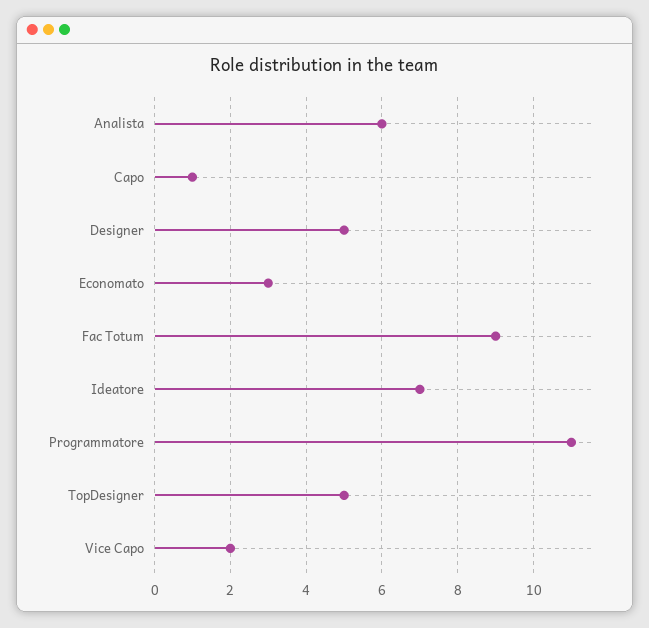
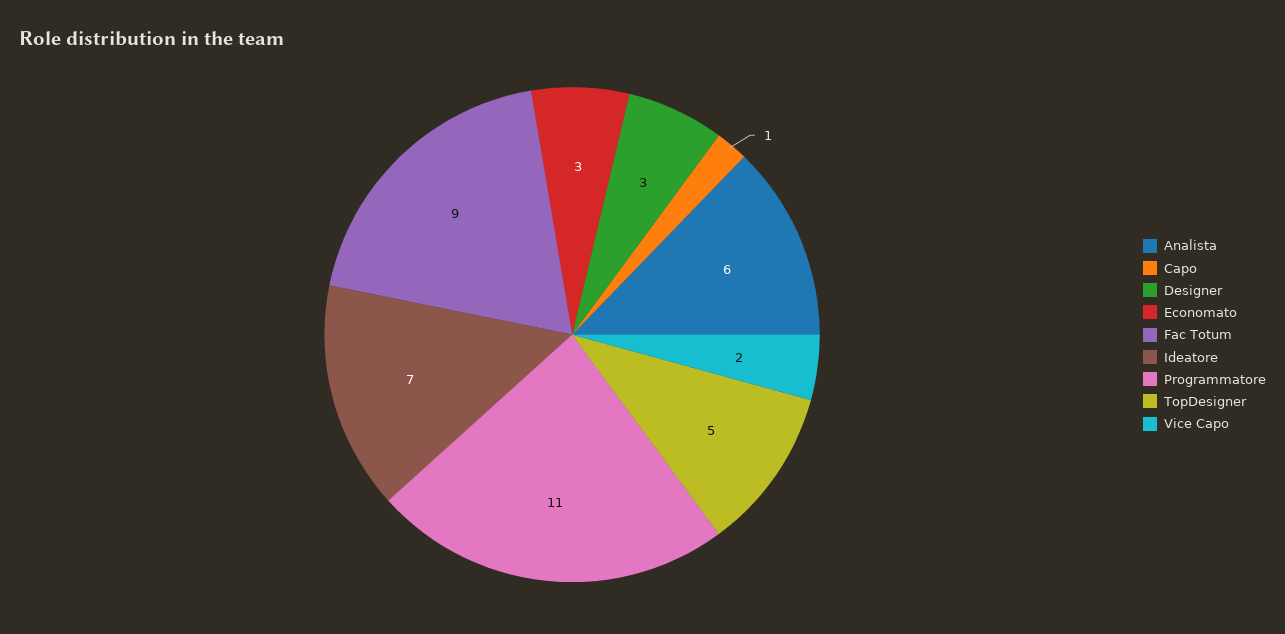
  {
    "Analista": 6,
    "Capo": 1,
-   "Designer": 5,
+   "Designer": 3,
    "Economato": 3,
    "Fac Totum": 9,
    "Ideatore": 7,
    "Programmatore": 11,
    "TopDesigner": 5,
    "Vice Capo": 2
  }

